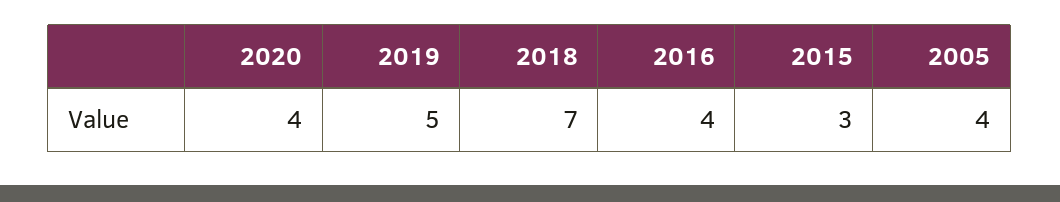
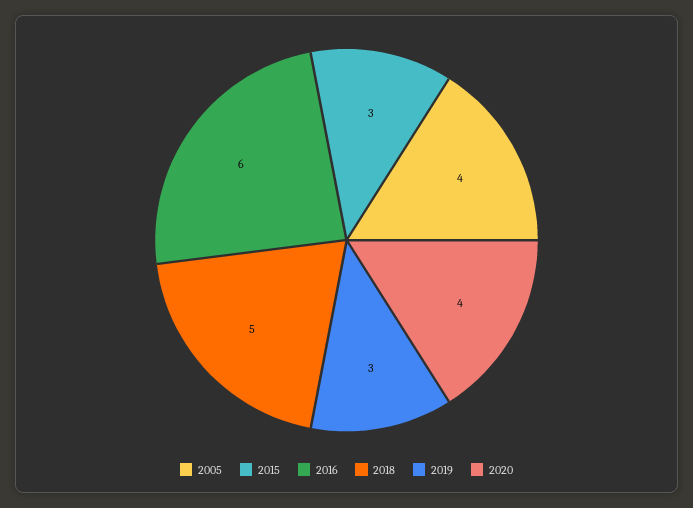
  {
    "2020": 4,
-   "2019": 5,
+   "2019": 3,
-   "2018": 7,
+   "2018": 5,
-   "2016": 4,
+   "2016": 6,
    "2015": 3,
    "2005": 4
  }

